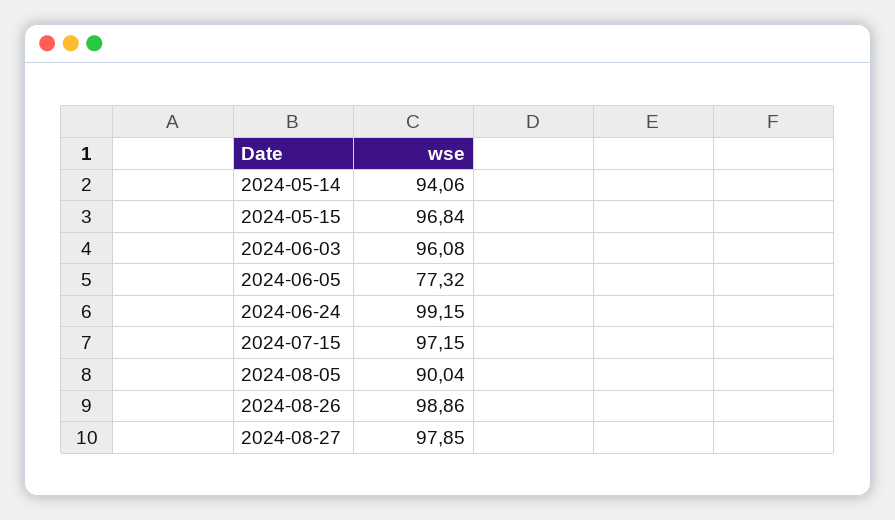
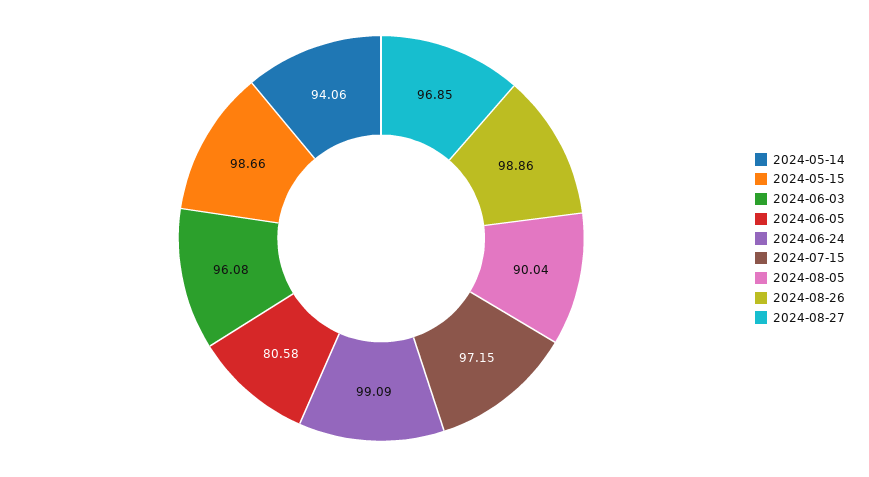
  {
    "2024-05-14": 94.06,
-   "2024-05-15": 96.84,
+   "2024-05-15": 98.66,
    "2024-06-03": 96.08,
-   "2024-06-05": 77.32,
+   "2024-06-05": 80.58,
-   "2024-06-24": 99.15,
+   "2024-06-24": 99.09,
    "2024-07-15": 97.15,
    "2024-08-05": 90.04,
    "2024-08-26": 98.86,
-   "2024-08-27": 97.85
+   "2024-08-27": 96.85
  }

